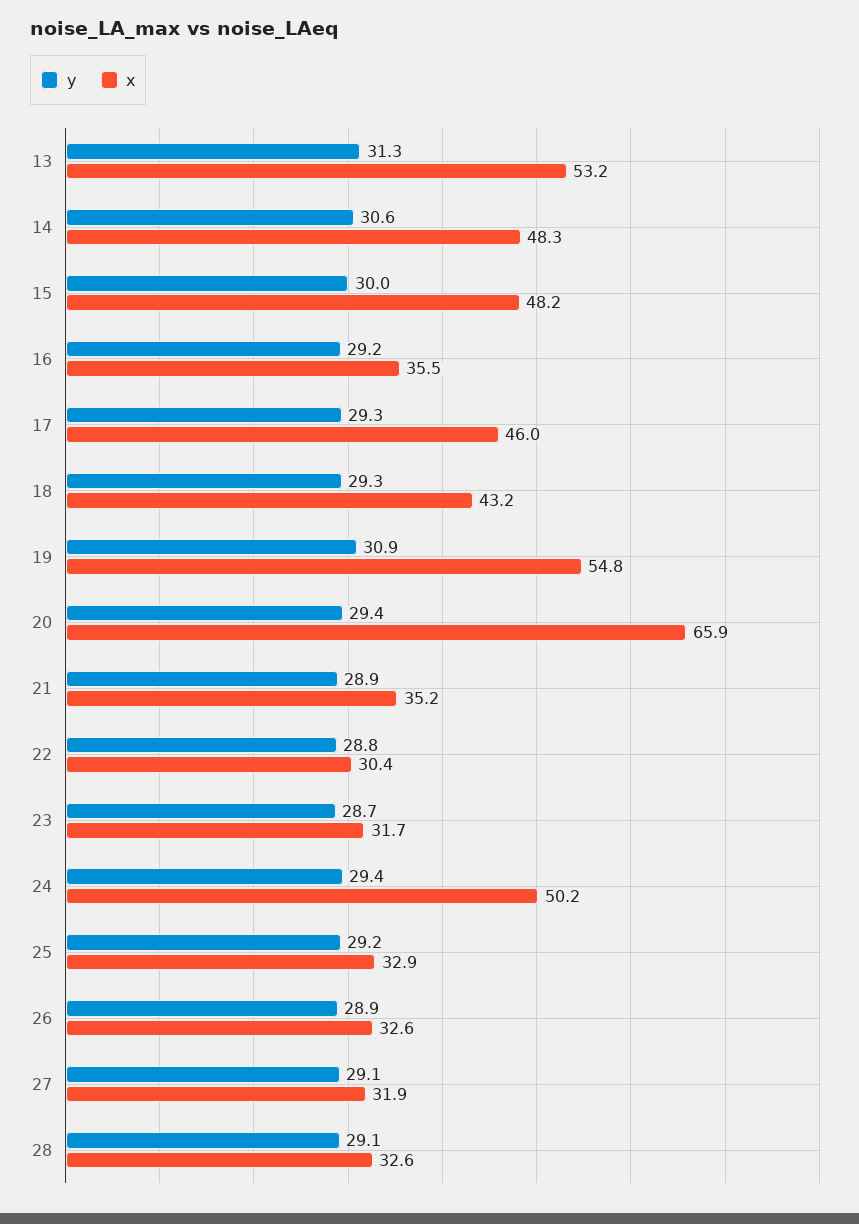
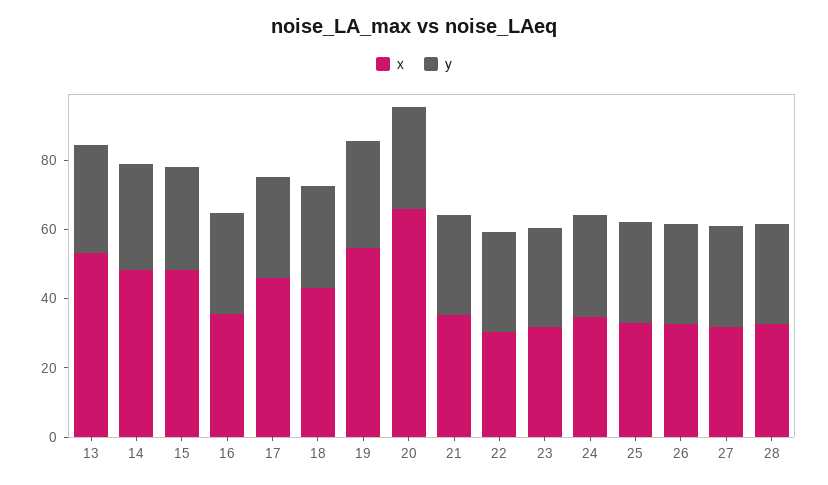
  {
    "y": {
      "13": 31.3,
      "14": 30.6,
      "15": 30,
      "16": 29.2,
      "17": 29.3,
      "18": 29.3,
      "19": 30.9,
      "20": 29.4,
      "21": 28.9,
      "22": 28.8,
      "23": 28.7,
      "24": 29.4,
      "25": 29.2,
      "26": 28.9,
      "27": 29.1,
      "28": 29.1
    },
    "x": {
      "13": 53.2,
      "14": 48.3,
      "15": 48.2,
      "16": 35.5,
      "17": 46,
      "18": 43.2,
      "19": 54.8,
      "20": 65.9,
      "21": 35.2,
      "22": 30.4,
      "23": 31.7,
-     "24": 50.2,
+     "24": 35,
      "25": 32.9,
      "26": 32.6,
      "27": 31.9,
      "28": 32.6
    }
  }

